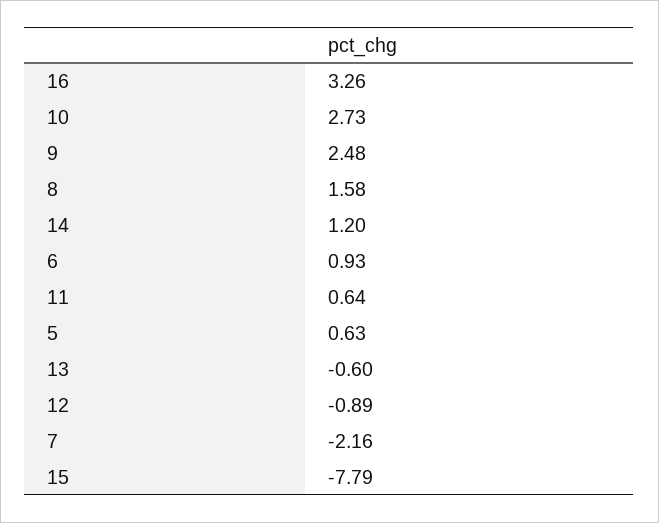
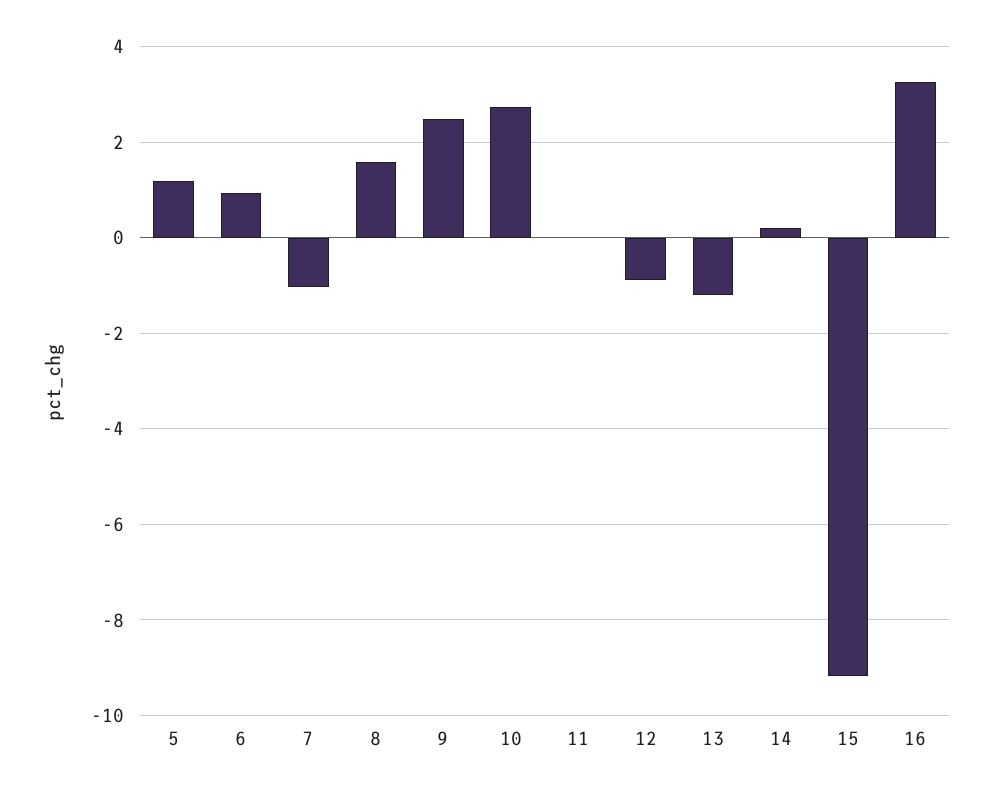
  {
    "16": 3.26,
    "10": 2.73,
    "9": 2.48,
    "8": 1.58,
-   "14": 1.2,
+   "14": 0.2,
    "6": 0.93,
-   "11": 0.64,
+   "11": 0,
-   "5": 0.63,
+   "5": 1.2,
-   "13": -0.6,
+   "13": -1.2,
    "12": -0.89,
-   "7": -2.16,
+   "7": -1,
-   "15": -7.79
+   "15": -9.2
  }

